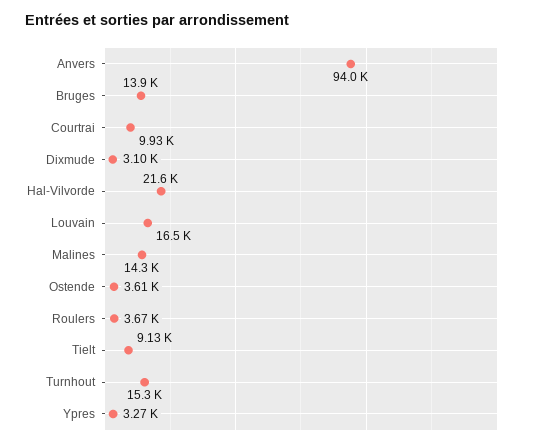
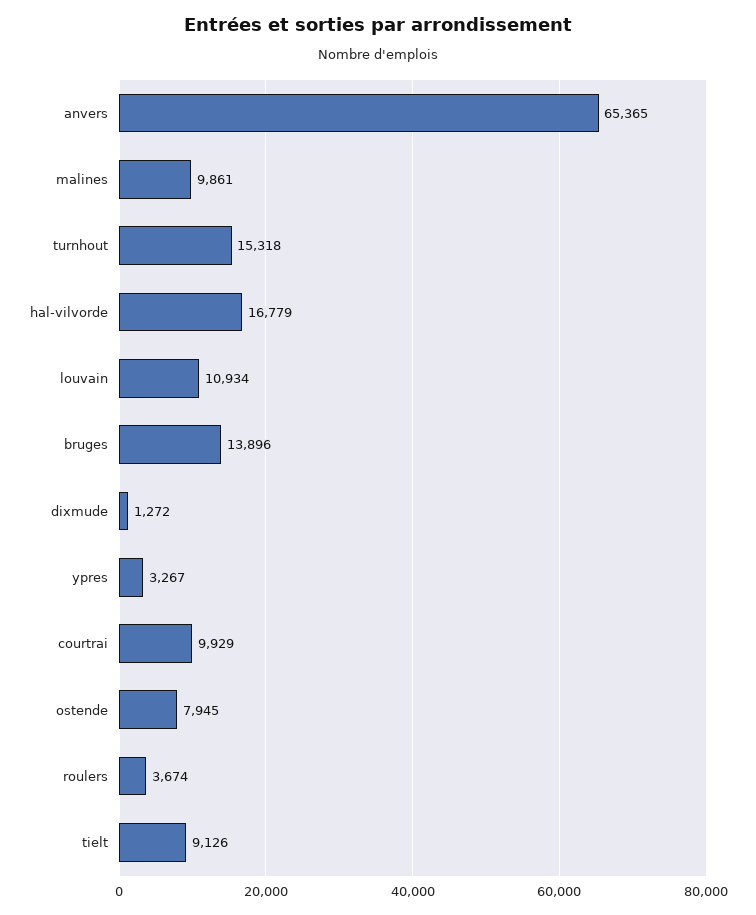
  {
-   "Anvers": 94000,
+   "Anvers": 65365,
    "Bruges": 13896,
    "Courtrai": 9929,
-   "Dixmude": 3100,
+   "Dixmude": 1272,
-   "Hal-Vilvorde": 21600,
+   "Hal-Vilvorde": 16779,
-   "Louvain": 16500,
+   "Louvain": 10934,
-   "Malines": 14300,
+   "Malines": 9861,
-   "Ostende": 3610,
+   "Ostende": 7945,
    "Roulers": 3674,
    "Tielt": 9126,
    "Turnhout": 15318,
    "Ypres": 3267
  }

